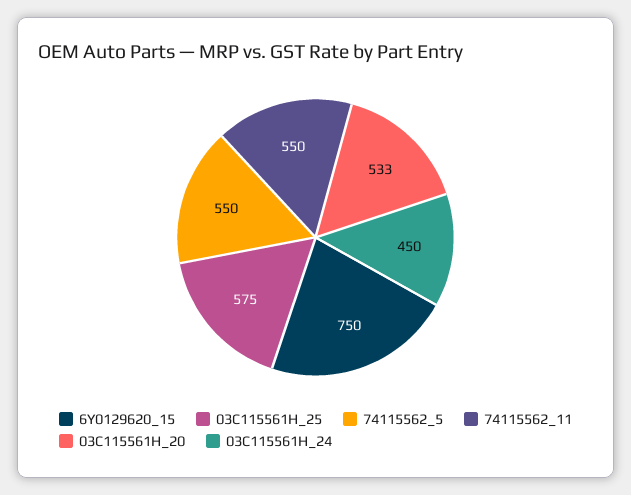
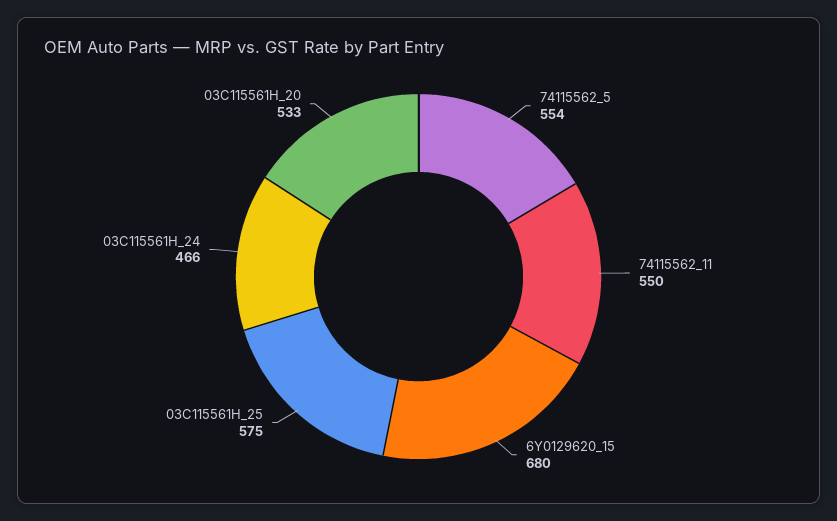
  {
-   "6Y0129620_15": 750,
+   "6Y0129620_15": 680,
    "03C115561H_25": 575,
-   "74115562_5": 550,
+   "74115562_5": 554,
    "74115562_11": 550,
    "03C115561H_20": 533,
-   "03C115561H_24": 450
+   "03C115561H_24": 466
  }

